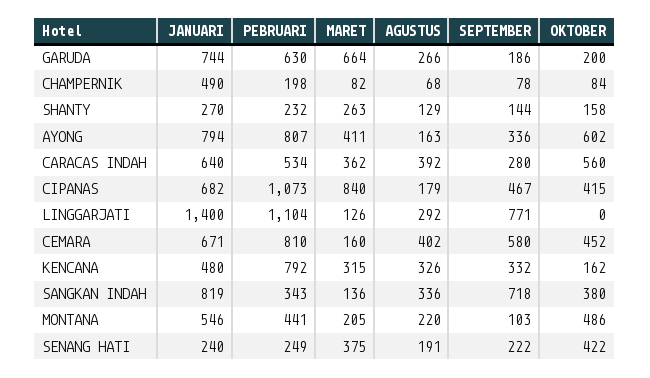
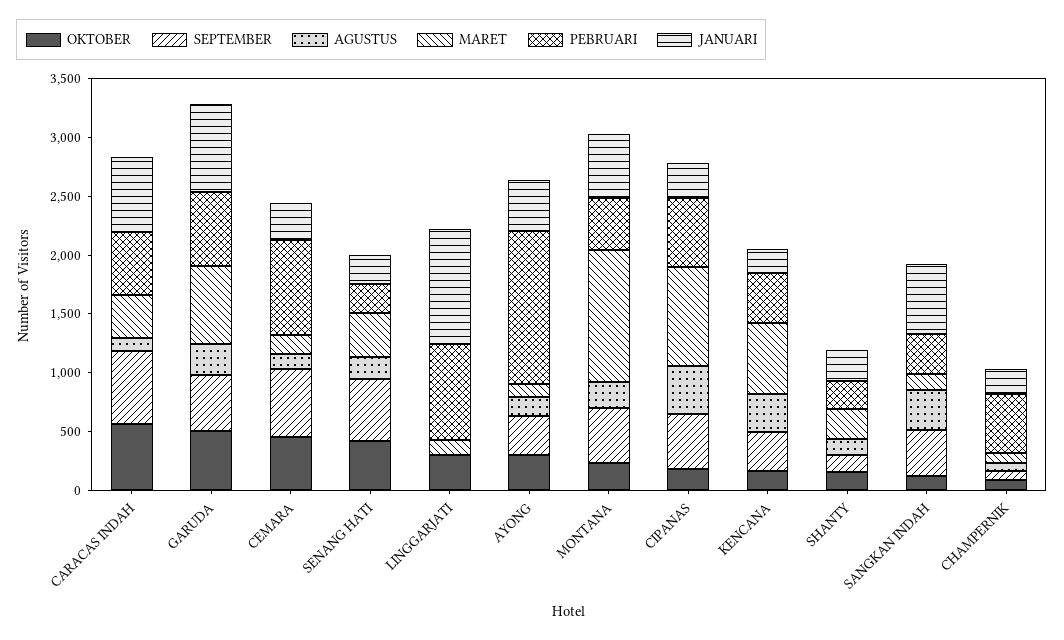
  {
    "JANUARI": {
      "GARUDA": 744,
-     "CHAMPERNIK": 490,
+     "CHAMPERNIK": 200,
      "SHANTY": 270,
-     "AYONG": 794,
+     "AYONG": 400,
      "CARACAS INDAH": 640,
-     "CIPANAS": 682,
+     "CIPANAS": 300,
-     "LINGGARJATI": 1400,
+     "LINGGARJATI": 1000,
-     "CEMARA": 671,
+     "CEMARA": 300,
-     "KENCANA": 480,
+     "KENCANA": 200,
-     "SANGKAN INDAH": 819,
+     "SANGKAN INDAH": 600,
      "MONTANA": 546,
      "SENANG HATI": 240
    },
    "PEBRUARI": {
      "GARUDA": 630,
-     "CHAMPERNIK": 198,
+     "CHAMPERNIK": 500,
      "SHANTY": 232,
-     "AYONG": 807,
+     "AYONG": 1300,
      "CARACAS INDAH": 534,
-     "CIPANAS": 1073,
+     "CIPANAS": 600,
-     "LINGGARJATI": 1104,
+     "LINGGARJATI": 800,
      "CEMARA": 810,
-     "KENCANA": 792,
+     "KENCANA": 400,
      "SANGKAN INDAH": 343,
      "MONTANA": 441,
      "SENANG HATI": 249
    },
    "MARET": {
      "GARUDA": 664,
      "CHAMPERNIK": 82,
      "SHANTY": 263,
-     "AYONG": 411,
+     "AYONG": 100,
      "CARACAS INDAH": 362,
      "CIPANAS": 840,
      "LINGGARJATI": 126,
      "CEMARA": 160,
-     "KENCANA": 315,
+     "KENCANA": 600,
      "SANGKAN INDAH": 136,
-     "MONTANA": 205,
+     "MONTANA": 1100,
      "SENANG HATI": 375
    },
    "AGUSTUS": {
      "GARUDA": 266,
      "CHAMPERNIK": 68,
      "SHANTY": 129,
      "AYONG": 163,
-     "CARACAS INDAH": 392,
+     "CARACAS INDAH": 100,
-     "CIPANAS": 179,
+     "CIPANAS": 400,
-     "LINGGARJATI": 292,
+     "LINGGARJATI": 0,
-     "CEMARA": 402,
+     "CEMARA": 100,
      "KENCANA": 326,
      "SANGKAN INDAH": 336,
      "MONTANA": 220,
      "SENANG HATI": 191
    },
    "SEPTEMBER": {
-     "GARUDA": 186,
+     "GARUDA": 500,
      "CHAMPERNIK": 78,
      "SHANTY": 144,
      "AYONG": 336,
-     "CARACAS INDAH": 280,
+     "CARACAS INDAH": 600,
      "CIPANAS": 467,
-     "LINGGARJATI": 771,
+     "LINGGARJATI": 0,
      "CEMARA": 580,
      "KENCANA": 332,
-     "SANGKAN INDAH": 718,
+     "SANGKAN INDAH": 400,
-     "MONTANA": 103,
+     "MONTANA": 500,
-     "SENANG HATI": 222
+     "SENANG HATI": 500
    },
    "OKTOBER": {
-     "GARUDA": 200,
+     "GARUDA": 500,
      "CHAMPERNIK": 84,
      "SHANTY": 158,
-     "AYONG": 602,
+     "AYONG": 300,
      "CARACAS INDAH": 560,
-     "CIPANAS": 415,
+     "CIPANAS": 200,
-     "LINGGARJATI": 0,
+     "LINGGARJATI": 300,
      "CEMARA": 452,
      "KENCANA": 162,
-     "SANGKAN INDAH": 380,
+     "SANGKAN INDAH": 100,
-     "MONTANA": 486,
+     "MONTANA": 200,
      "SENANG HATI": 422
    }
  }

